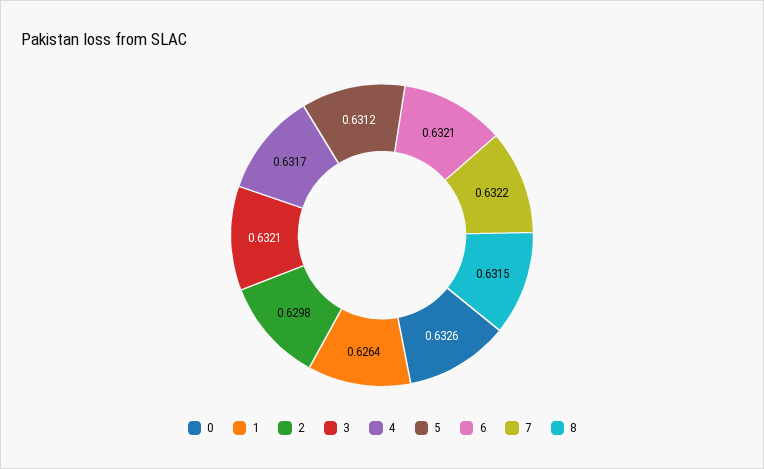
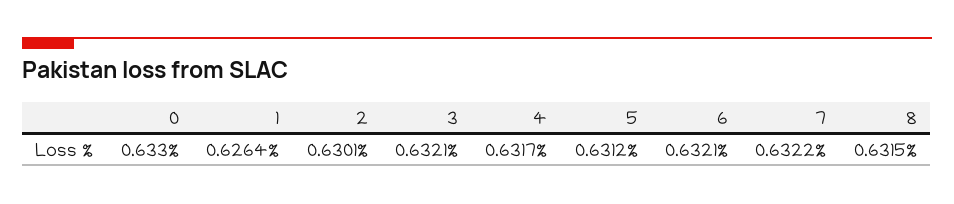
  {
-   "0": 0.6326,
+   "0": 0.633,
    "1": 0.6264,
-   "2": 0.6298,
+   "2": 0.6301,
    "3": 0.6321,
    "4": 0.6317,
    "5": 0.6312,
    "6": 0.6321,
    "7": 0.6322,
    "8": 0.6315
  }

